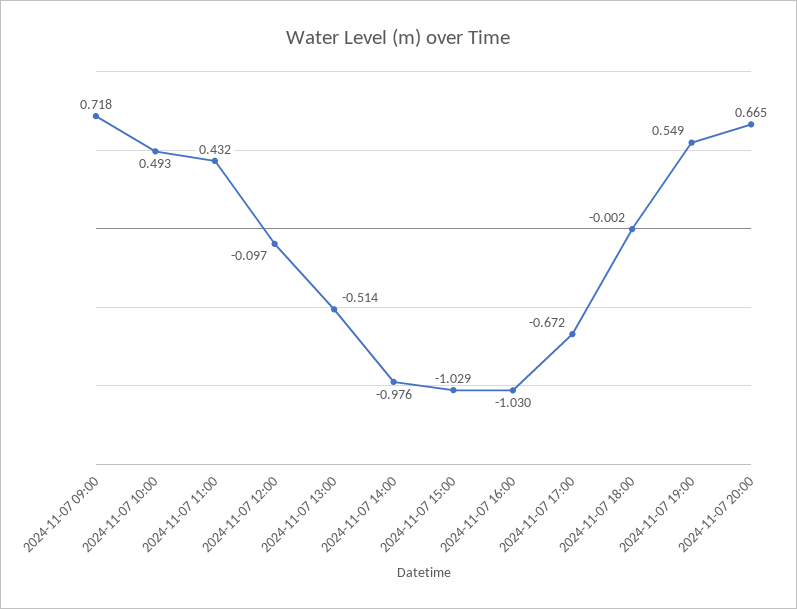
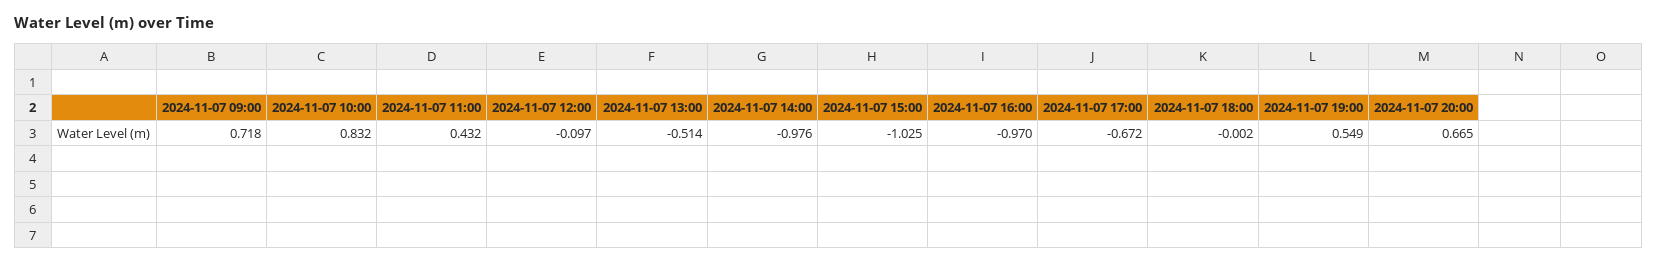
  {
    "2024-11-07 09:00": 0.718,
-   "2024-11-07 10:00": 0.493,
+   "2024-11-07 10:00": 0.832,
    "2024-11-07 11:00": 0.432,
    "2024-11-07 12:00": -0.097,
    "2024-11-07 13:00": -0.514,
    "2024-11-07 14:00": -0.976,
-   "2024-11-07 15:00": -1.029,
+   "2024-11-07 15:00": -1.025,
-   "2024-11-07 16:00": -1.03,
+   "2024-11-07 16:00": -0.97,
    "2024-11-07 17:00": -0.672,
    "2024-11-07 18:00": -0.002,
    "2024-11-07 19:00": 0.549,
    "2024-11-07 20:00": 0.665
  }

